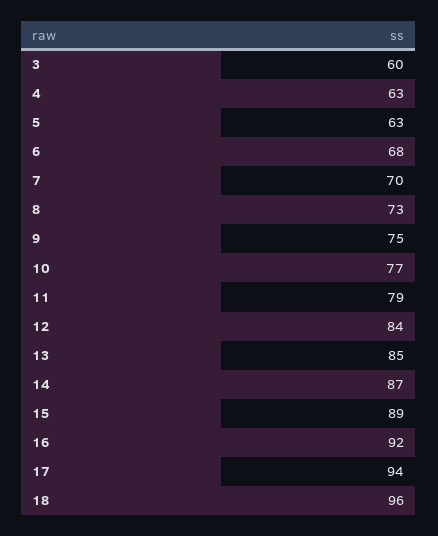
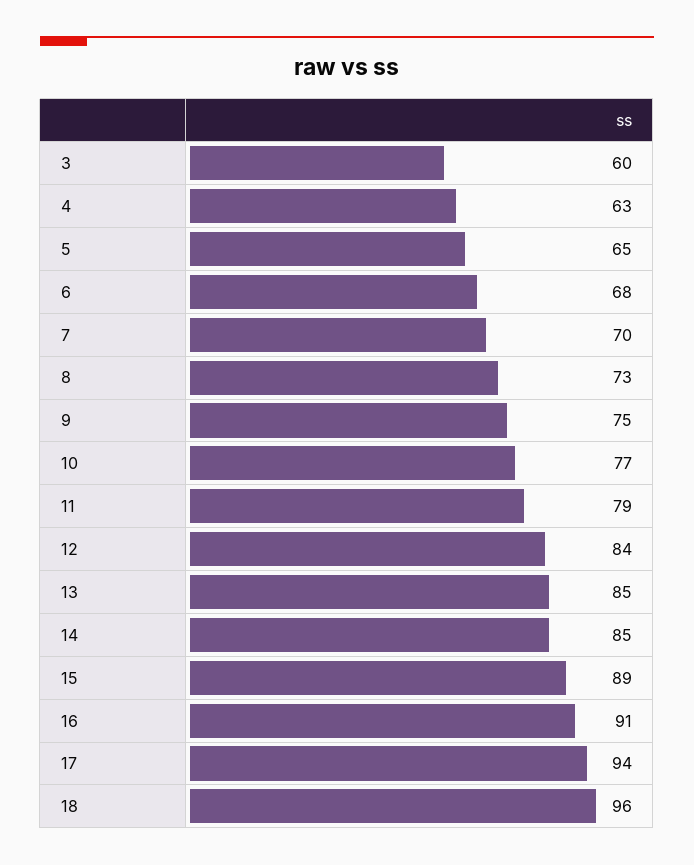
  {
    "3": 60,
    "4": 63,
-   "5": 63,
+   "5": 65,
    "6": 68,
    "7": 70,
    "8": 73,
    "9": 75,
    "10": 77,
    "11": 79,
    "12": 84,
    "13": 85,
-   "14": 87,
+   "14": 85,
    "15": 89,
-   "16": 92,
+   "16": 91,
    "17": 94,
    "18": 96
  }

